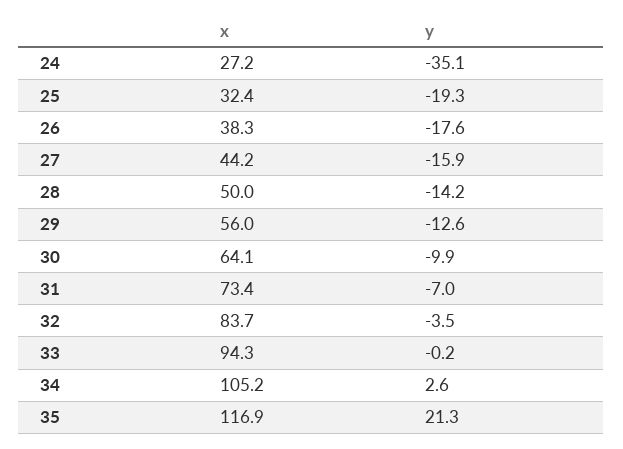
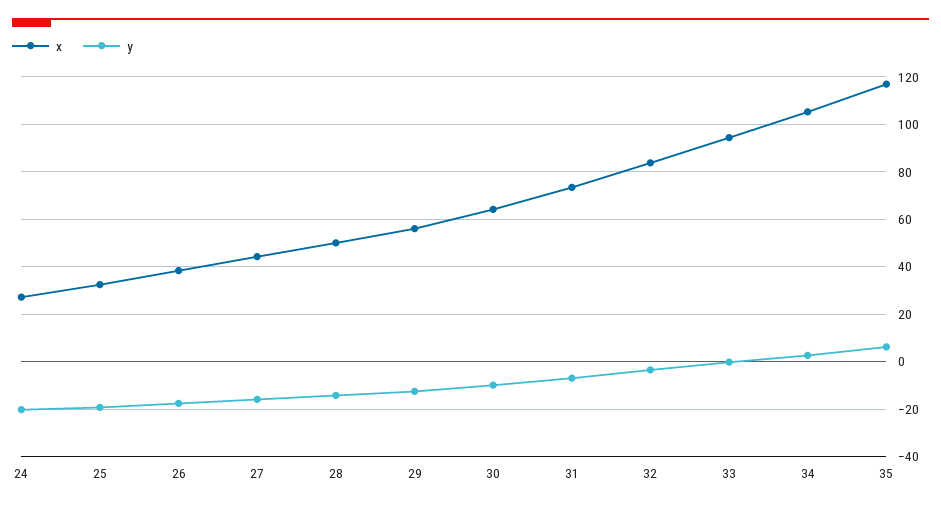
  {
    "x": {
      "24": 27.2,
      "25": 32.4,
      "26": 38.3,
      "27": 44.2,
      "28": 50,
      "29": 56,
      "30": 64.1,
      "31": 73.4,
      "32": 83.7,
      "33": 94.3,
      "34": 105.2,
      "35": 116.9
    },
    "y": {
-     "24": -35.1,
+     "24": -20,
      "25": -19.3,
      "26": -17.6,
      "27": -15.9,
      "28": -14.2,
      "29": -12.6,
      "30": -9.9,
      "31": -7,
      "32": -3.5,
      "33": -0.2,
      "34": 2.6,
-     "35": 21.3
+     "35": 5
    }
  }

